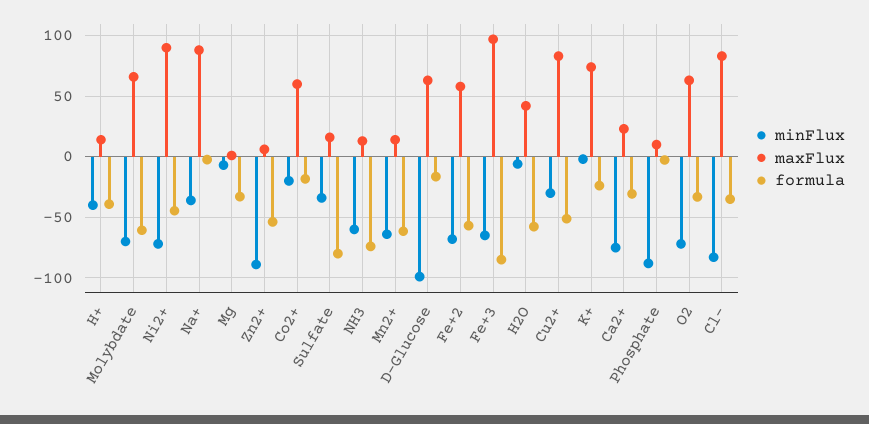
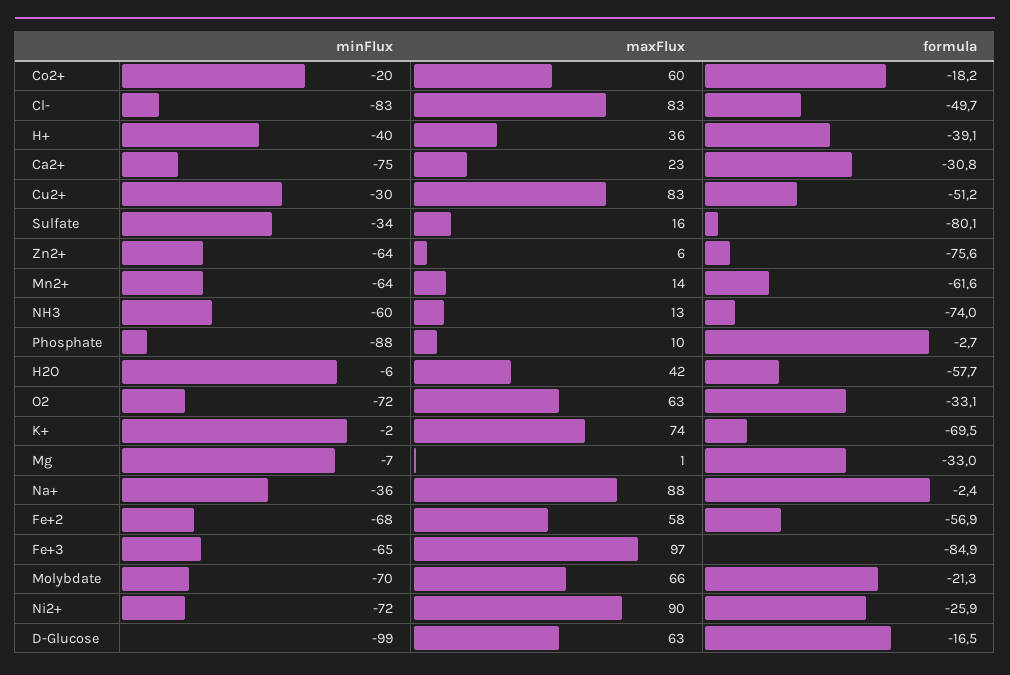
  {
    "minFlux": {
      "H+": -40,
      "Molybdate": -70,
      "Ni2+": -72,
      "Na+": -36,
      "Mg": -7,
-     "Zn2+": -90,
+     "Zn2+": -64,
      "Co2+": -20,
      "Sulfate": -34,
      "NH3": -60,
      "Mn2+": -64,
      "D-Glucose": -99,
      "Fe+2": -68,
      "Fe+3": -65,
      "H2O": -6,
      "Cu2+": -30,
      "K+": -2,
      "Ca2+": -75,
      "Phosphate": -88,
      "O2": -72,
      "Cl-": -83
    },
    "maxFlux": {
-     "H+": 15,
+     "H+": 36,
      "Molybdate": 66,
      "Ni2+": 90,
      "Na+": 88,
      "Mg": 1,
      "Zn2+": 6,
      "Co2+": 60,
      "Sulfate": 16,
      "NH3": 13,
      "Mn2+": 14,
      "D-Glucose": 63,
      "Fe+2": 58,
      "Fe+3": 97,
      "H2O": 42,
      "Cu2+": 83,
      "K+": 74,
      "Ca2+": 23,
      "Phosphate": 10,
      "O2": 63,
      "Cl-": 83
    },
    "formula": {
      "H+": -39.1,
-     "Molybdate": -60,
+     "Molybdate": -21.3,
-     "Ni2+": -45,
+     "Ni2+": -25.9,
      "Na+": -2.4,
      "Mg": -33,
-     "Zn2+": -55,
+     "Zn2+": -75.6,
      "Co2+": -18.2,
      "Sulfate": -80.1,
      "NH3": -74,
      "Mn2+": -61.6,
      "D-Glucose": -16.5,
      "Fe+2": -56.9,
      "Fe+3": -84.9,
      "H2O": -57.7,
      "Cu2+": -51.2,
-     "K+": -25,
+     "K+": -69.5,
      "Ca2+": -30.8,
      "Phosphate": -2.7,
      "O2": -33.1,
-     "Cl-": -35
+     "Cl-": -49.7
    }
  }

